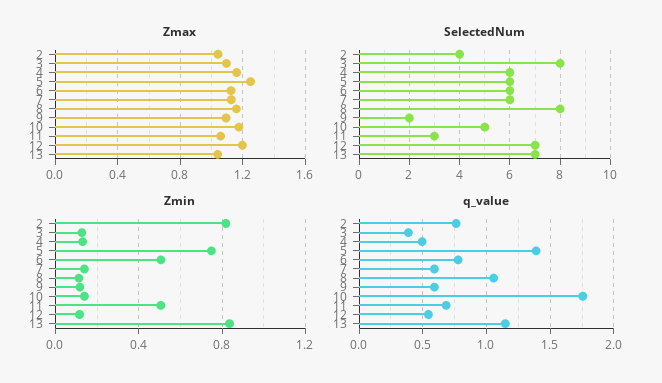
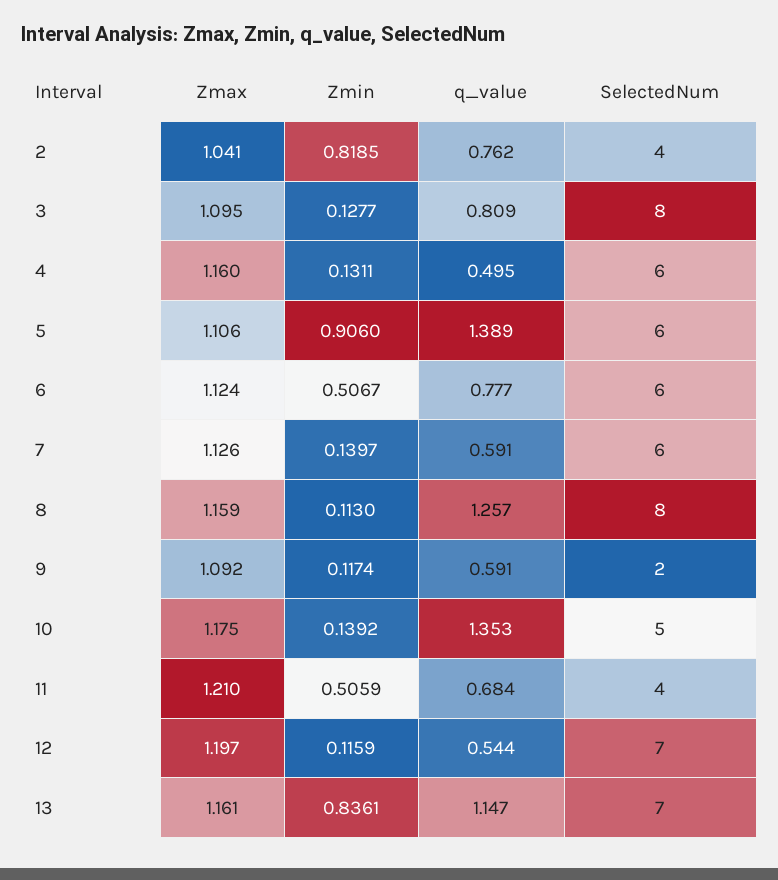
  {
    "Zmax": {
      "2": 1.041,
      "3": 1.095,
      "4": 1.16,
-     "5": 1.25,
+     "5": 1.106,
      "6": 1.124,
      "7": 1.126,
      "8": 1.159,
      "9": 1.092,
      "10": 1.175,
-     "11": 1.05,
+     "11": 1.21,
      "12": 1.197,
-     "13": 1.05
+     "13": 1.161
    },
    "SelectedNum": {
      "2": 4,
      "3": 8,
      "4": 6,
      "5": 6,
      "6": 6,
      "7": 6,
      "8": 8,
      "9": 2,
      "10": 5,
-     "11": 3,
+     "11": 4,
      "12": 7,
      "13": 7
    },
    "Zmin": {
      "2": 0.8185,
      "3": 0.1277,
      "4": 0.1311,
-     "5": 0.75,
+     "5": 0.906,
      "6": 0.5067,
      "7": 0.1397,
      "8": 0.113,
      "9": 0.1174,
      "10": 0.1392,
      "11": 0.5059,
      "12": 0.1159,
      "13": 0.8361
    },
    "q_value": {
      "2": 0.762,
-     "3": 0.4,
+     "3": 0.809,
      "4": 0.495,
      "5": 1.389,
      "6": 0.777,
      "7": 0.591,
-     "8": 1.05,
+     "8": 1.257,
      "9": 0.591,
-     "10": 1.75,
+     "10": 1.353,
      "11": 0.684,
      "12": 0.544,
      "13": 1.147
    }
  }

